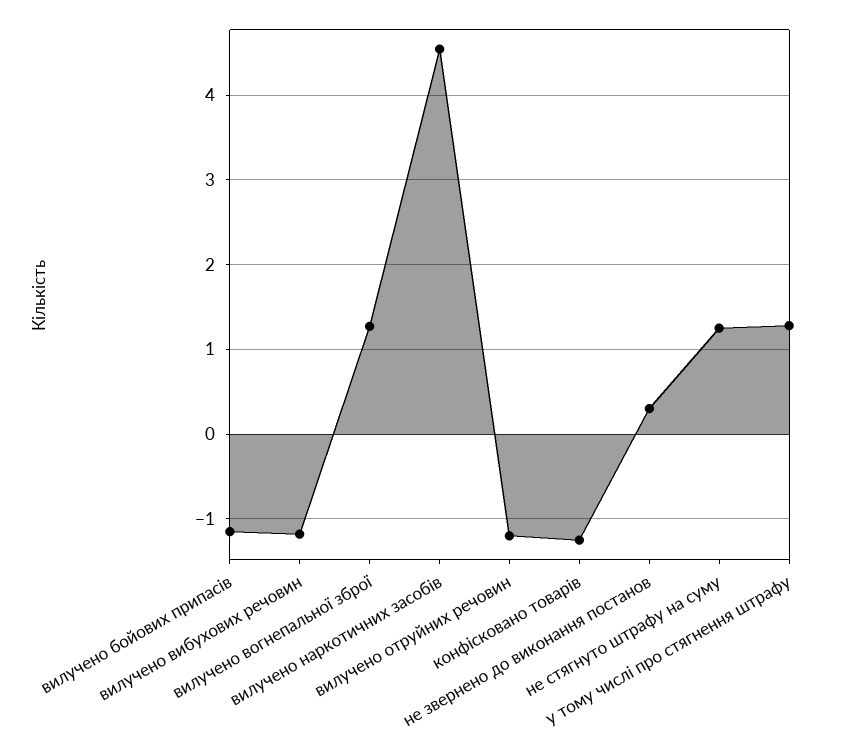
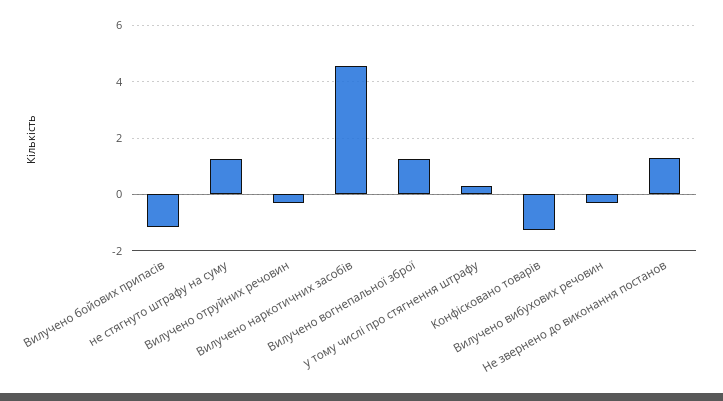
  {
    "вилучено бойових припасів": -1.2,
-   "вилучено вибухових речовин": -1.2,
+   "вилучено вибухових речовин": -0.25,
    "вилучено вогнепальної зброї": 1.3,
    "вилучено наркотичних засобів": 4.5,
-   "вилучено отруйних речовин": -1.2,
+   "вилучено отруйних речовин": -0.25,
    "конфісковано товарів": -1.3,
-   "не звернено до виконання постанов": 0.3,
+   "не звернено до виконання постанов": 1.25,
    "не стягнуто штрафу на суму": 1.3,
-   "у тому числі про стягнення штрафу": 1.3
+   "у тому числі про стягнення штрафу": 0.25
  }

